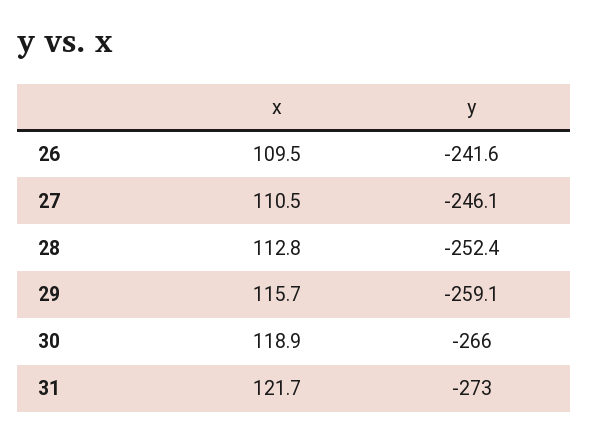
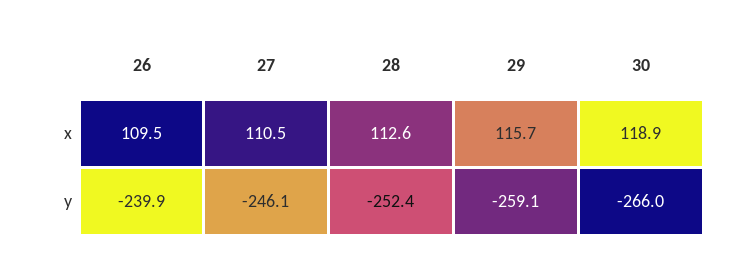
  {
    "x": {
      "26": 109.5,
      "27": 110.5,
-     "28": 112.8,
+     "28": 112.6,
      "29": 115.7,
-     "30": 118.9,
+     "30": 118.9
-     "31": 121.7
    },
    "y": {
-     "26": -241.6,
+     "26": -239.9,
      "27": -246.1,
      "28": -252.4,
      "29": -259.1,
-     "30": -266,
+     "30": -266
-     "31": -273
    }
  }

